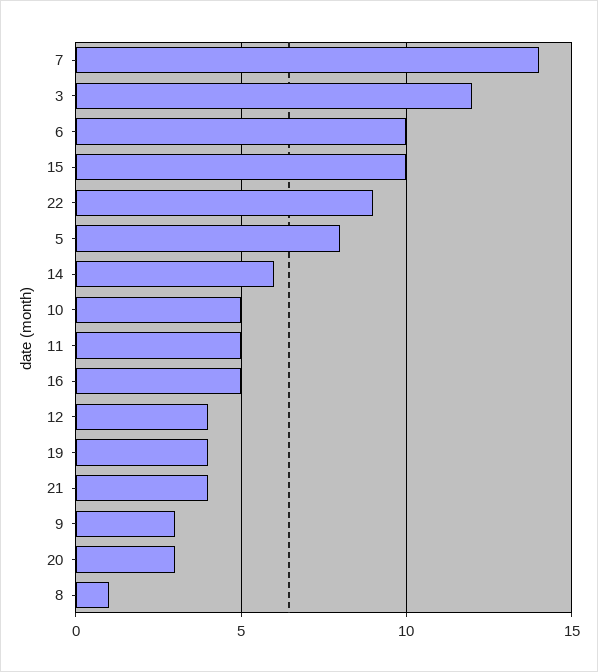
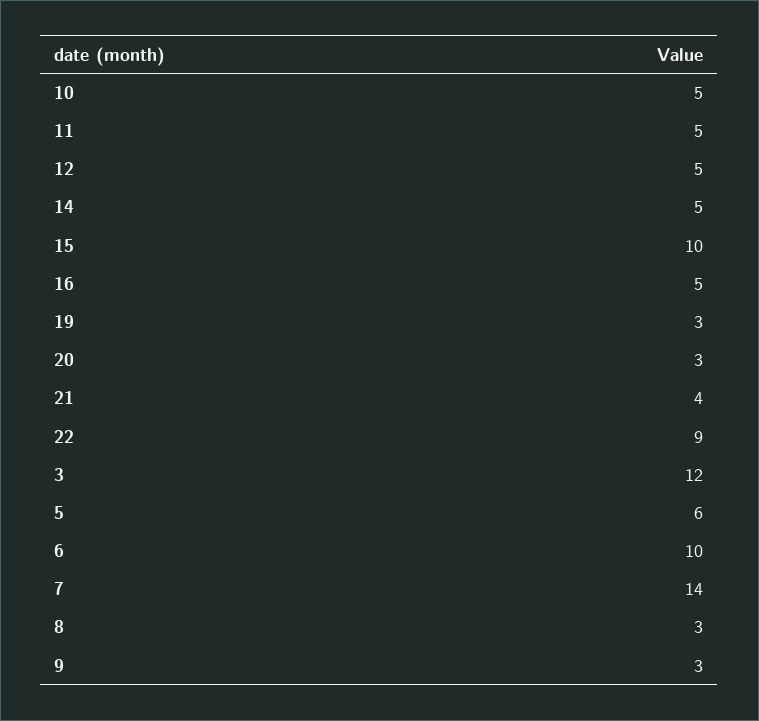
  {
    "7": 14,
    "3": 12,
    "6": 10,
    "15": 10,
    "22": 9,
-   "5": 8,
+   "5": 6,
-   "14": 6,
+   "14": 5,
    "10": 5,
    "11": 5,
    "16": 5,
-   "12": 4,
+   "12": 5,
-   "19": 4,
+   "19": 3,
    "21": 4,
    "9": 3,
    "20": 3,
-   "8": 1
+   "8": 3
  }

